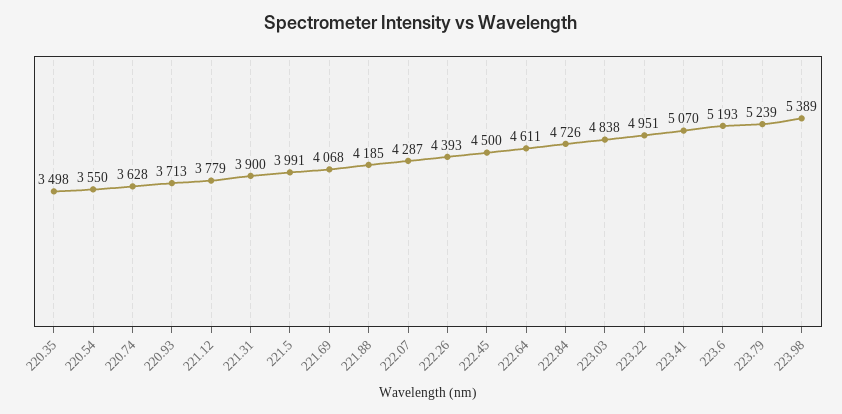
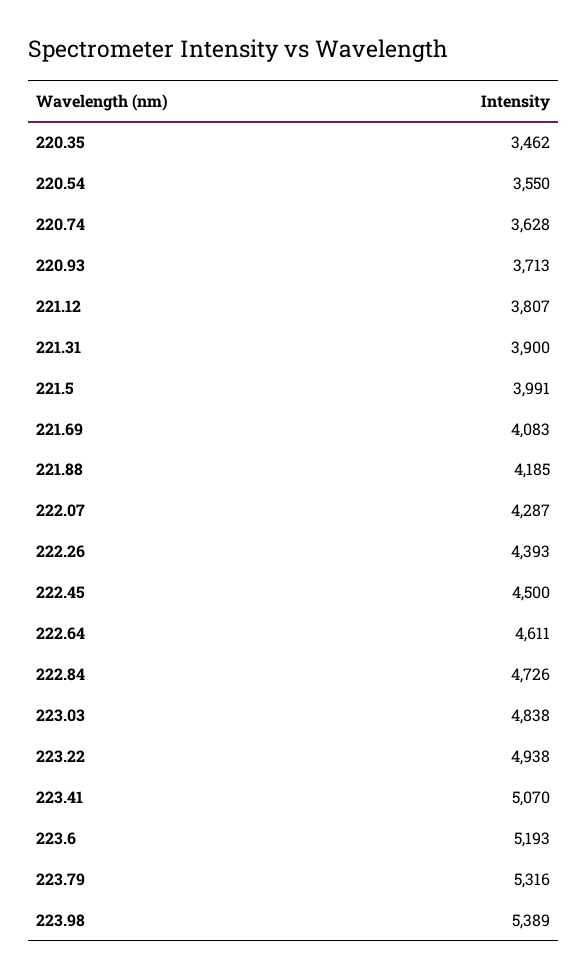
  {
-   "220.35": 3498,
+   "220.35": 3462,
    "220.54": 3550,
    "220.74": 3628,
    "220.93": 3713,
-   "221.12": 3779,
+   "221.12": 3807,
    "221.31": 3900,
    "221.5": 3991,
-   "221.69": 4068,
+   "221.69": 4083,
    "221.88": 4185,
    "222.07": 4287,
    "222.26": 4393,
    "222.45": 4500,
    "222.64": 4611,
    "222.84": 4726,
    "223.03": 4838,
-   "223.22": 4951,
+   "223.22": 4938,
    "223.41": 5070,
    "223.6": 5193,
-   "223.79": 5239,
+   "223.79": 5316,
    "223.98": 5389
  }

